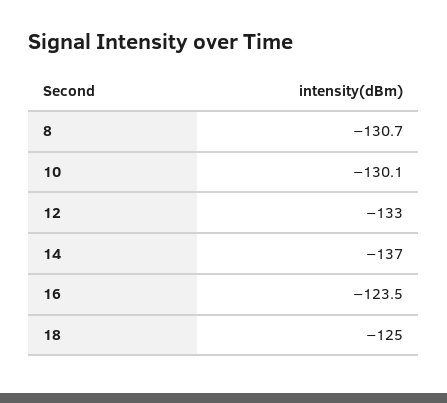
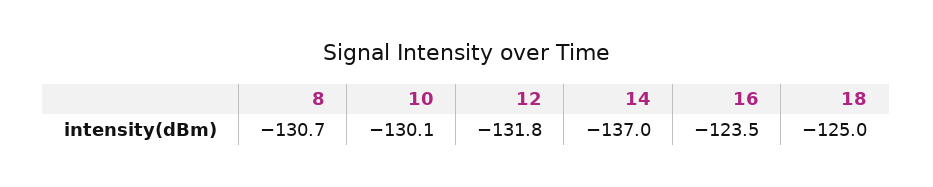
  {
    "8": -130.7,
    "10": -130.1,
-   "12": -133,
+   "12": -131.8,
    "14": -137,
    "16": -123.5,
    "18": -125
  }

